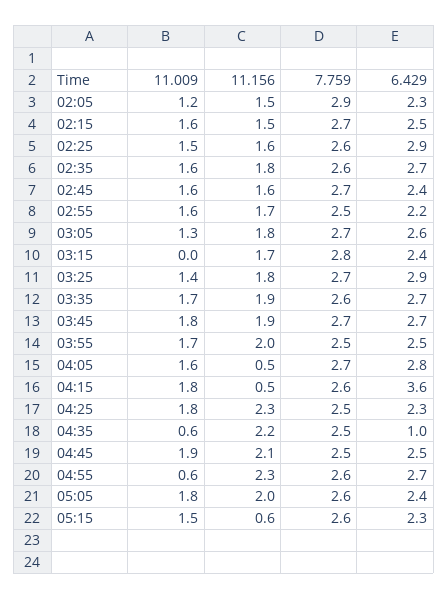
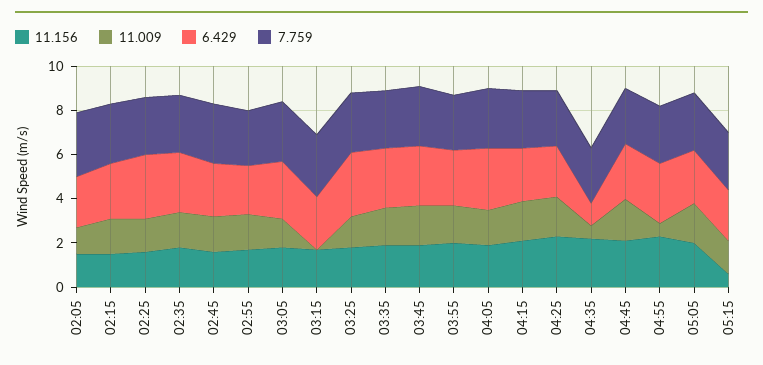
  {
    "11.009": {
      "02:05": 1.2,
      "02:15": 1.6,
      "02:25": 1.5,
      "02:35": 1.6,
      "02:45": 1.6,
      "02:55": 1.6,
      "03:05": 1.3,
      "03:15": 0,
      "03:25": 1.4,
      "03:35": 1.7,
      "03:45": 1.8,
      "03:55": 1.7,
      "04:05": 1.6,
      "04:15": 1.8,
      "04:25": 1.8,
      "04:35": 0.6,
      "04:45": 1.9,
      "04:55": 0.6,
      "05:05": 1.8,
      "05:15": 1.5
    },
    "11.156": {
      "02:05": 1.5,
      "02:15": 1.5,
      "02:25": 1.6,
      "02:35": 1.8,
      "02:45": 1.6,
      "02:55": 1.7,
      "03:05": 1.8,
      "03:15": 1.7,
      "03:25": 1.8,
      "03:35": 1.9,
      "03:45": 1.9,
      "03:55": 2,
-     "04:05": 0.5,
+     "04:05": 2,
-     "04:15": 0.5,
+     "04:15": 2,
      "04:25": 2.3,
      "04:35": 2.2,
      "04:45": 2.1,
      "04:55": 2.3,
      "05:05": 2,
      "05:15": 0.6
    },
    "7.759": {
      "02:05": 2.9,
      "02:15": 2.7,
      "02:25": 2.6,
      "02:35": 2.6,
      "02:45": 2.7,
      "02:55": 2.5,
      "03:05": 2.7,
      "03:15": 2.8,
      "03:25": 2.7,
      "03:35": 2.6,
      "03:45": 2.7,
      "03:55": 2.5,
      "04:05": 2.7,
      "04:15": 2.6,
      "04:25": 2.5,
      "04:35": 2.5,
      "04:45": 2.5,
      "04:55": 2.6,
      "05:05": 2.6,
      "05:15": 2.6
    },
    "6.429": {
      "02:05": 2.3,
      "02:15": 2.5,
      "02:25": 2.9,
      "02:35": 2.7,
      "02:45": 2.4,
      "02:55": 2.2,
      "03:05": 2.6,
      "03:15": 2.4,
      "03:25": 2.9,
      "03:35": 2.7,
      "03:45": 2.7,
      "03:55": 2.5,
      "04:05": 2.8,
-     "04:15": 3.6,
+     "04:15": 2.5,
      "04:25": 2.3,
      "04:35": 1,
      "04:45": 2.5,
      "04:55": 2.7,
      "05:05": 2.4,
      "05:15": 2.3
    }
  }

